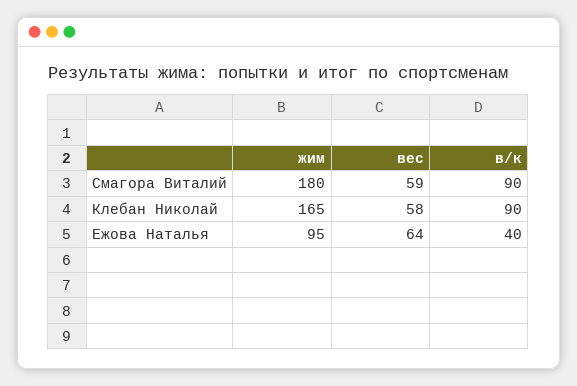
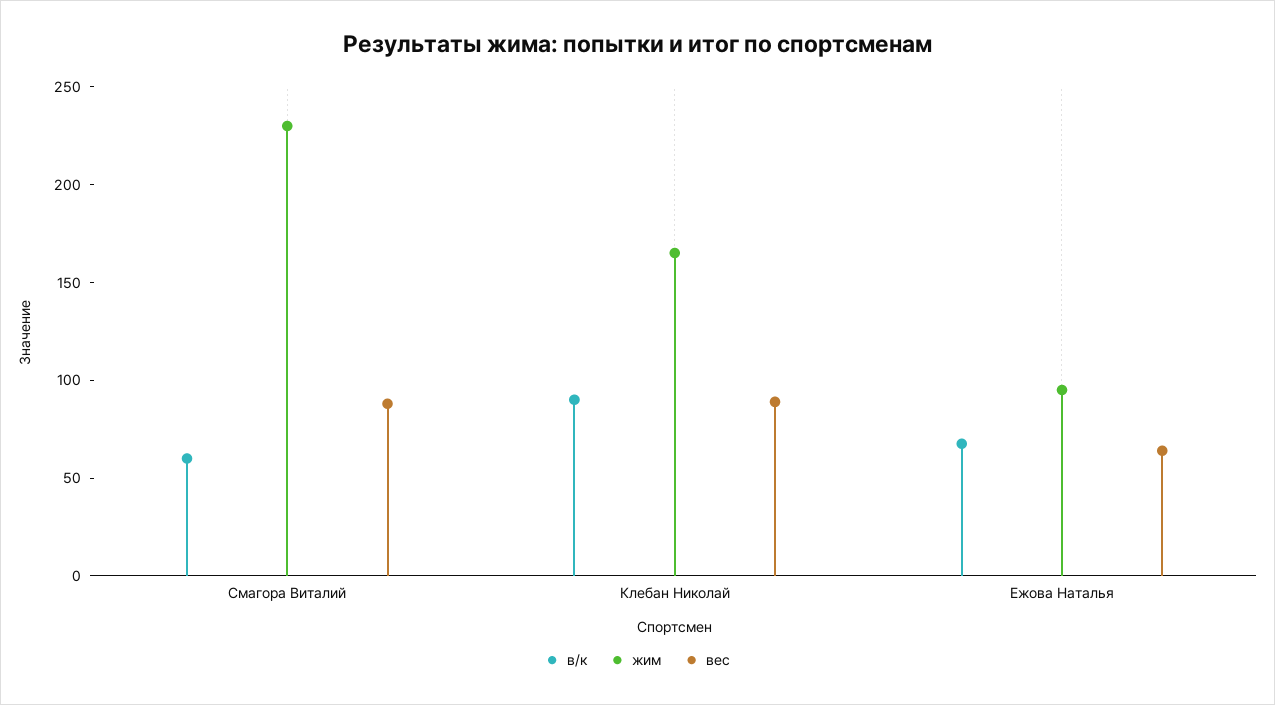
  {
    "жим": {
-     "Смагора Виталий": 180,
+     "Смагора Виталий": 230,
      "Клебан Николай": 165,
      "Ежова Наталья": 95
    },
    "вес": {
-     "Смагора Виталий": 59,
+     "Смагора Виталий": 90,
-     "Клебан Николай": 58,
+     "Клебан Николай": 90,
      "Ежова Наталья": 64
    },
    "в/к": {
-     "Смагора Виталий": 90,
+     "Смагора Виталий": 60,
      "Клебан Николай": 90,
-     "Ежова Наталья": 40
+     "Ежова Наталья": 70
    }
  }

